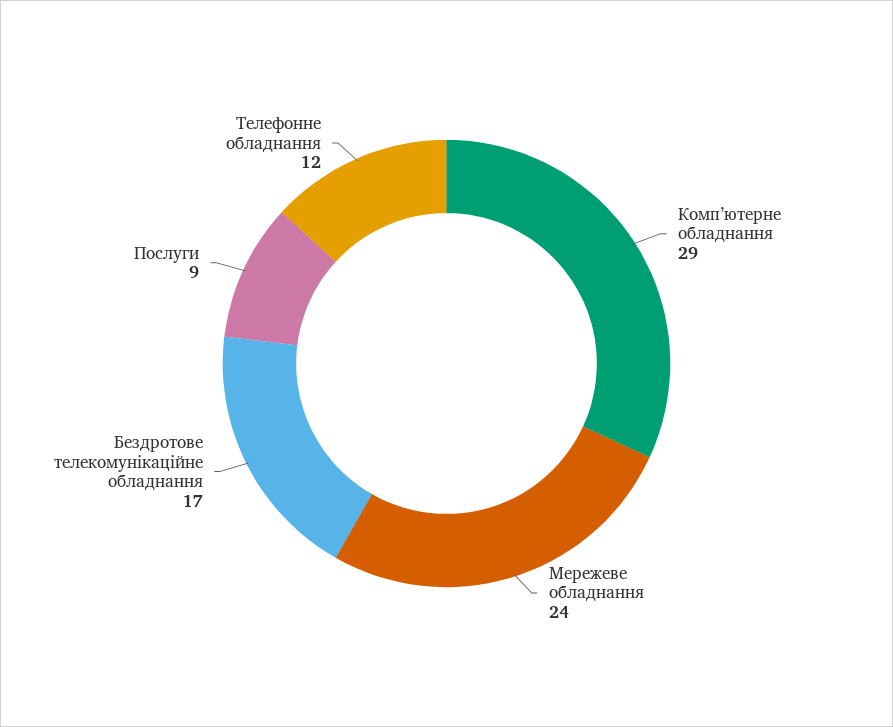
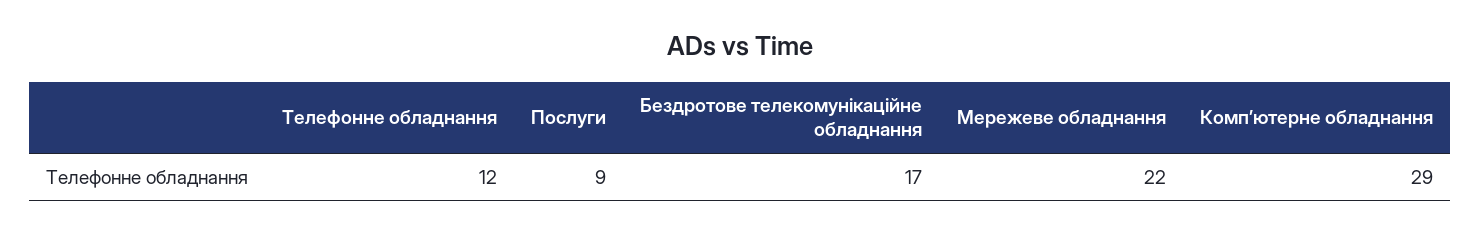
  {
    "Комп’ютерне обладнання": 29,
-   "Мережеве обладнання": 24,
+   "Мережеве обладнання": 22,
    "Бездротове телекомунікаційне обладнання": 17,
    "Послуги": 9,
    "Телефонне обладнання": 12
  }

